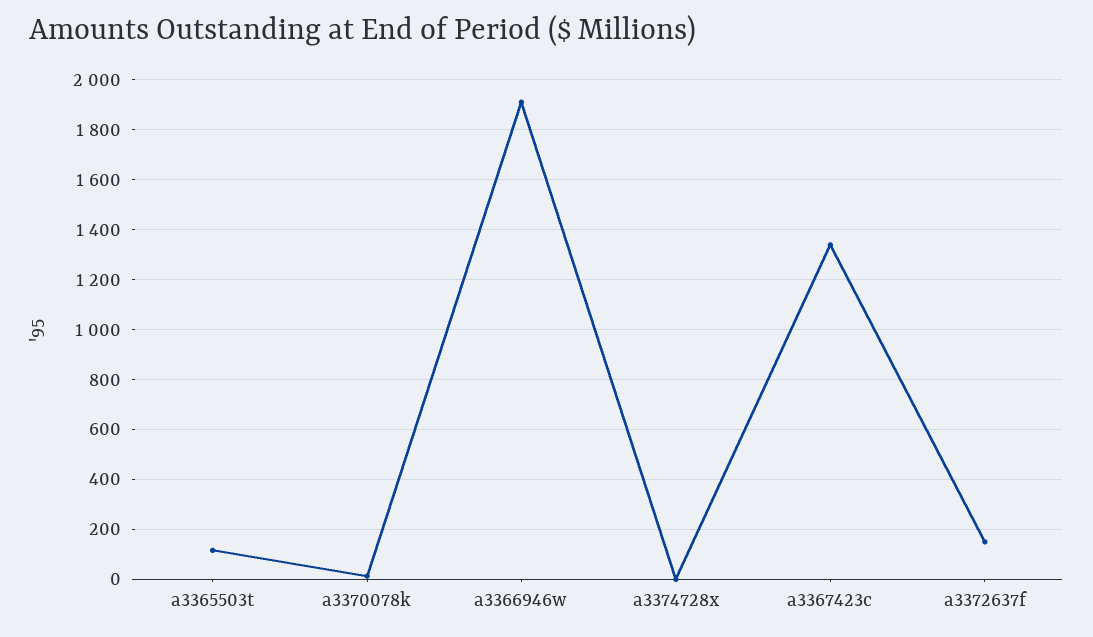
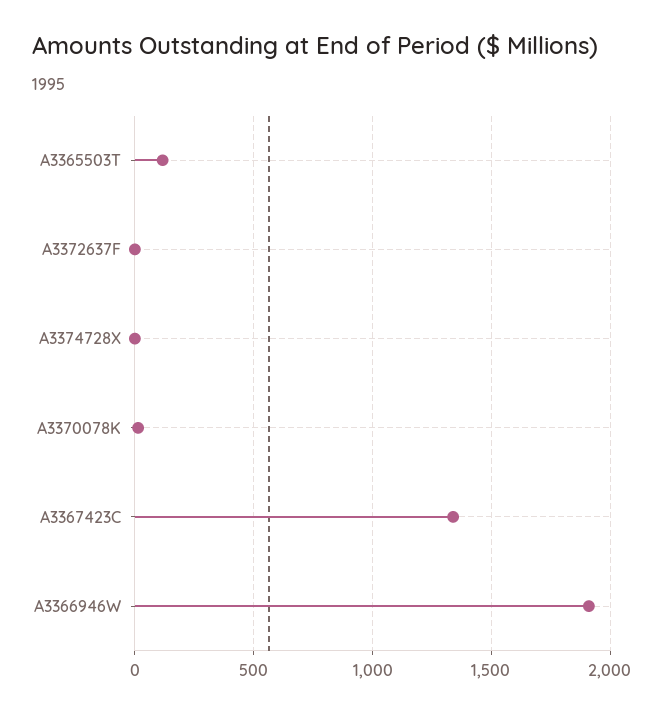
  {
    "a3365503t": 125,
    "a3370078k": 25,
    "a3366946w": 1900,
    "a3374728x": 0,
    "a3367423c": 1350,
-   "a3372637f": 150
+   "a3372637f": 0
  }

